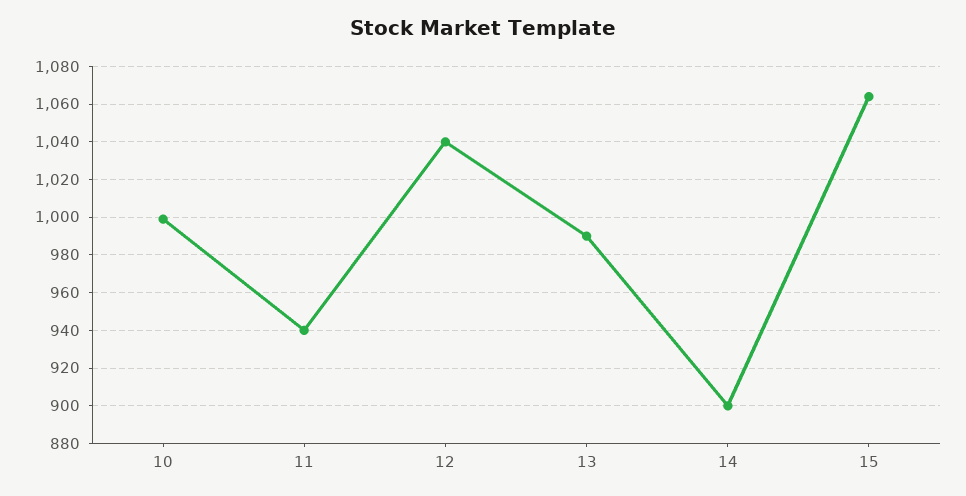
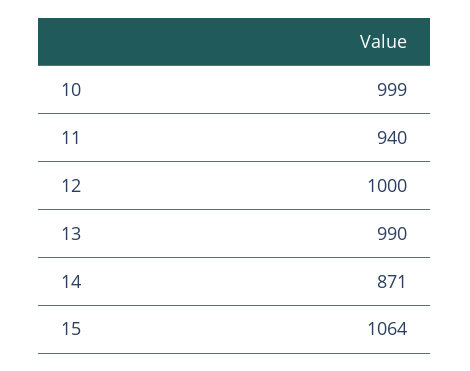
  {
    "10": 999,
    "11": 940,
-   "12": 1040,
+   "12": 1000,
    "13": 990,
-   "14": 900,
+   "14": 871,
    "15": 1064
  }

